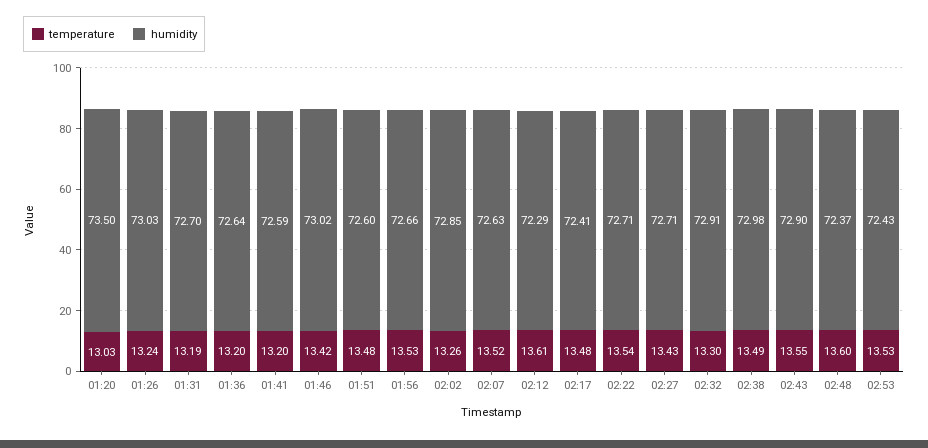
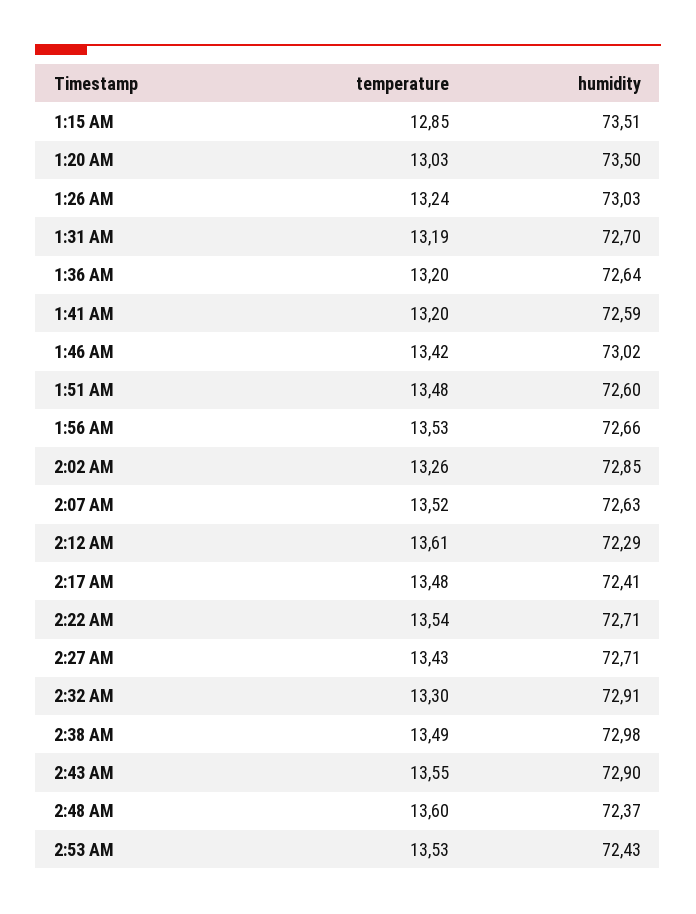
  {
    "temperature": {
      "01:20": 13.03,
      "01:26": 13.24,
      "01:31": 13.19,
      "01:36": 13.2,
      "01:41": 13.2,
      "01:46": 13.42,
      "01:51": 13.48,
      "01:56": 13.53,
      "02:02": 13.26,
      "02:07": 13.52,
      "02:12": 13.61,
      "02:17": 13.48,
      "02:22": 13.54,
      "02:27": 13.43,
      "02:32": 13.3,
      "02:38": 13.49,
      "02:43": 13.55,
      "02:48": 13.6,
-     "02:53": 13.53
+     "02:53": 13.53,
+     "1:15 AM": 12.85
    },
    "humidity": {
      "01:20": 73.5,
      "01:26": 73.03,
      "01:31": 72.7,
      "01:36": 72.64,
      "01:41": 72.59,
      "01:46": 73.02,
      "01:51": 72.6,
      "01:56": 72.66,
      "02:02": 72.85,
      "02:07": 72.63,
      "02:12": 72.29,
      "02:17": 72.41,
      "02:22": 72.71,
      "02:27": 72.71,
      "02:32": 72.91,
      "02:38": 72.98,
      "02:43": 72.9,
      "02:48": 72.37,
-     "02:53": 72.43
+     "02:53": 72.43,
+     "1:15 AM": 73.51
    }
  }

